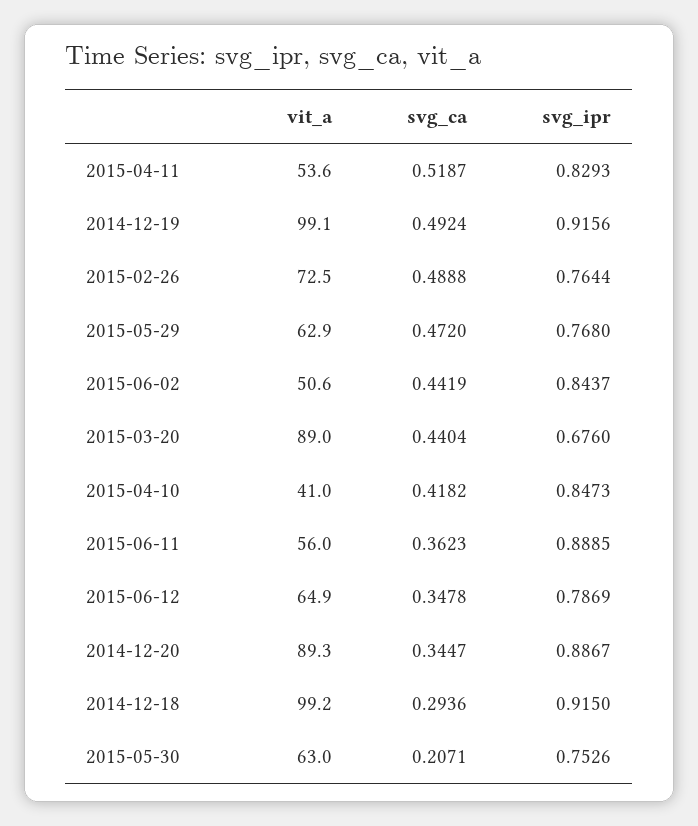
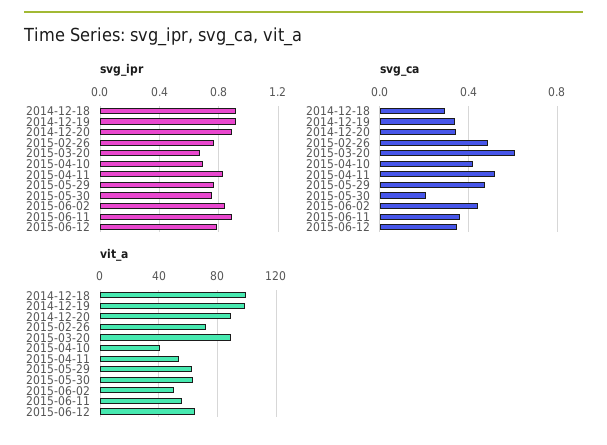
  {
    "vit_a": {
      "2015-04-11": 53.6,
      "2014-12-19": 99.1,
      "2015-02-26": 72.5,
      "2015-05-29": 62.9,
      "2015-06-02": 50.6,
      "2015-03-20": 89,
      "2015-04-10": 41,
      "2015-06-11": 56,
      "2015-06-12": 64.9,
      "2014-12-20": 89.3,
      "2014-12-18": 99.2,
      "2015-05-30": 63
    },
    "svg_ca": {
      "2015-04-11": 0.5187,
-     "2014-12-19": 0.4924,
+     "2014-12-19": 0.35,
      "2015-02-26": 0.4888,
      "2015-05-29": 0.472,
      "2015-06-02": 0.4419,
-     "2015-03-20": 0.4404,
+     "2015-03-20": 0.6,
      "2015-04-10": 0.4182,
      "2015-06-11": 0.3623,
      "2015-06-12": 0.3478,
      "2014-12-20": 0.3447,
      "2014-12-18": 0.2936,
      "2015-05-30": 0.2071
    },
    "svg_ipr": {
      "2015-04-11": 0.8293,
      "2014-12-19": 0.9156,
      "2015-02-26": 0.7644,
      "2015-05-29": 0.768,
      "2015-06-02": 0.8437,
      "2015-03-20": 0.676,
-     "2015-04-10": 0.8473,
+     "2015-04-10": 0.7,
      "2015-06-11": 0.8885,
      "2015-06-12": 0.7869,
      "2014-12-20": 0.8867,
      "2014-12-18": 0.915,
      "2015-05-30": 0.7526
    }
  }

